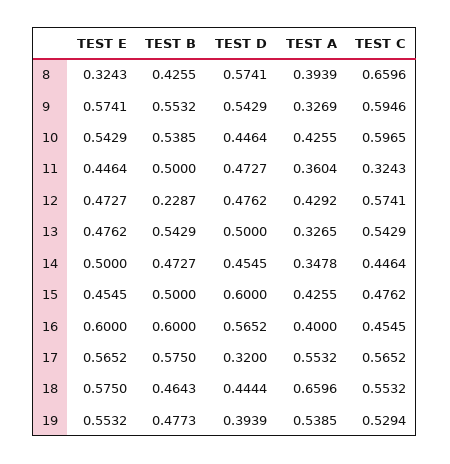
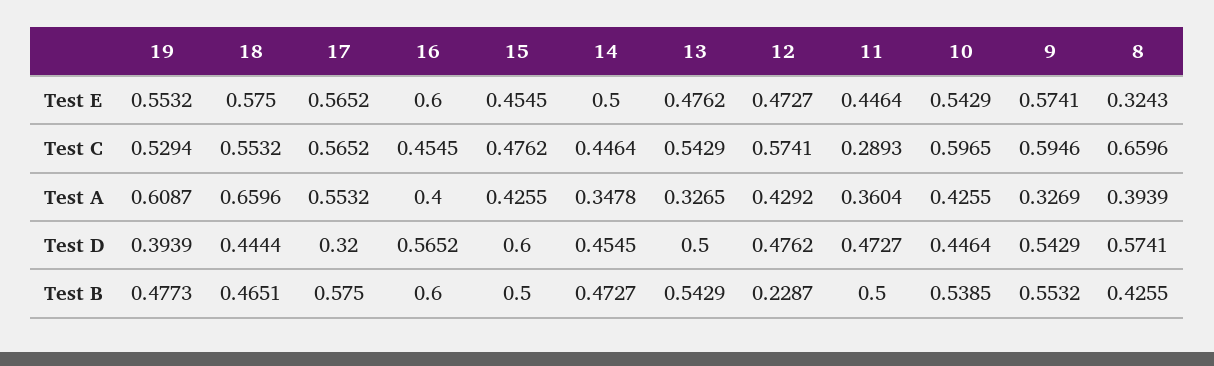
  {
    "TEST E": {
      "8": 0.3243,
      "9": 0.5741,
      "10": 0.5429,
      "11": 0.4464,
      "12": 0.4727,
      "13": 0.4762,
      "14": 0.5,
      "15": 0.4545,
      "16": 0.6,
      "17": 0.5652,
      "18": 0.575,
      "19": 0.5532
    },
    "TEST B": {
      "8": 0.4255,
      "9": 0.5532,
      "10": 0.5385,
      "11": 0.5,
      "12": 0.2287,
      "13": 0.5429,
      "14": 0.4727,
      "15": 0.5,
      "16": 0.6,
      "17": 0.575,
-     "18": 0.4643,
+     "18": 0.4651,
      "19": 0.4773
    },
    "TEST D": {
      "8": 0.5741,
      "9": 0.5429,
      "10": 0.4464,
      "11": 0.4727,
      "12": 0.4762,
      "13": 0.5,
      "14": 0.4545,
      "15": 0.6,
      "16": 0.5652,
      "17": 0.32,
      "18": 0.4444,
      "19": 0.3939
    },
    "TEST A": {
      "8": 0.3939,
      "9": 0.3269,
      "10": 0.4255,
      "11": 0.3604,
      "12": 0.4292,
      "13": 0.3265,
      "14": 0.3478,
      "15": 0.4255,
      "16": 0.4,
      "17": 0.5532,
      "18": 0.6596,
-     "19": 0.5385
+     "19": 0.6087
    },
    "TEST C": {
      "8": 0.6596,
      "9": 0.5946,
      "10": 0.5965,
-     "11": 0.3243,
+     "11": 0.2893,
      "12": 0.5741,
      "13": 0.5429,
      "14": 0.4464,
      "15": 0.4762,
      "16": 0.4545,
      "17": 0.5652,
      "18": 0.5532,
      "19": 0.5294
    }
  }

